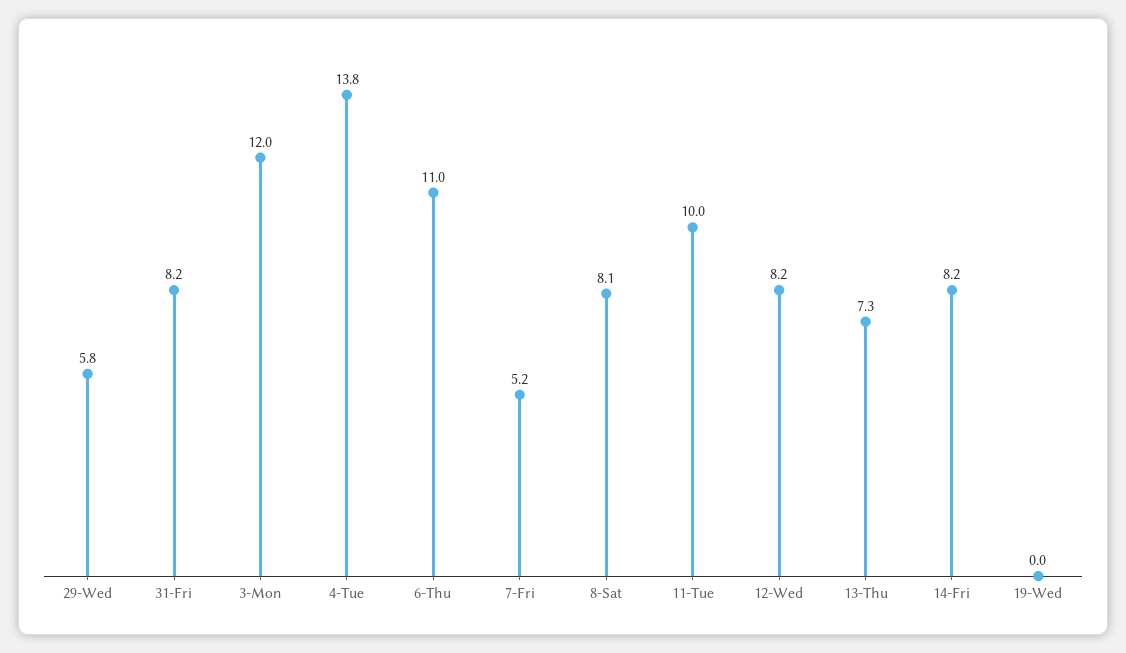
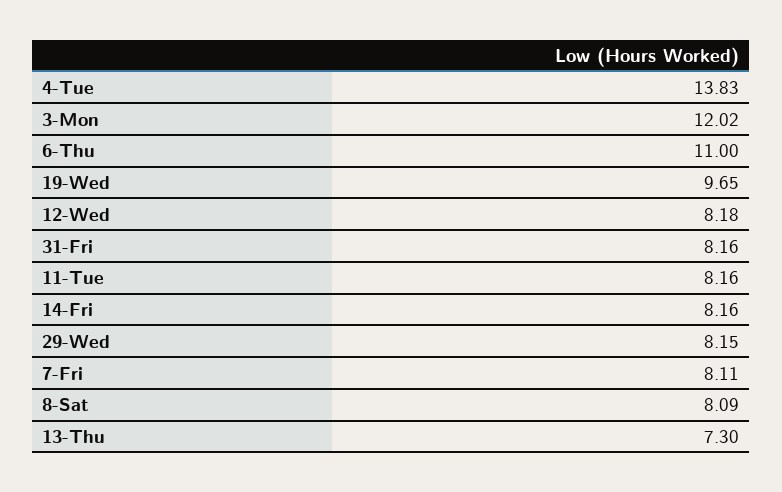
  {
-   "29-Wed": 5.8,
+   "29-Wed": 8.15,
    "31-Fri": 8.16,
    "3-Mon": 12.02,
    "4-Tue": 13.83,
    "6-Thu": 11,
-   "7-Fri": 5.2,
+   "7-Fri": 8.11,
    "8-Sat": 8.09,
-   "11-Tue": 10,
+   "11-Tue": 8.16,
    "12-Wed": 8.18,
    "13-Thu": 7.3,
    "14-Fri": 8.16,
-   "19-Wed": 0
+   "19-Wed": 9.65
  }

